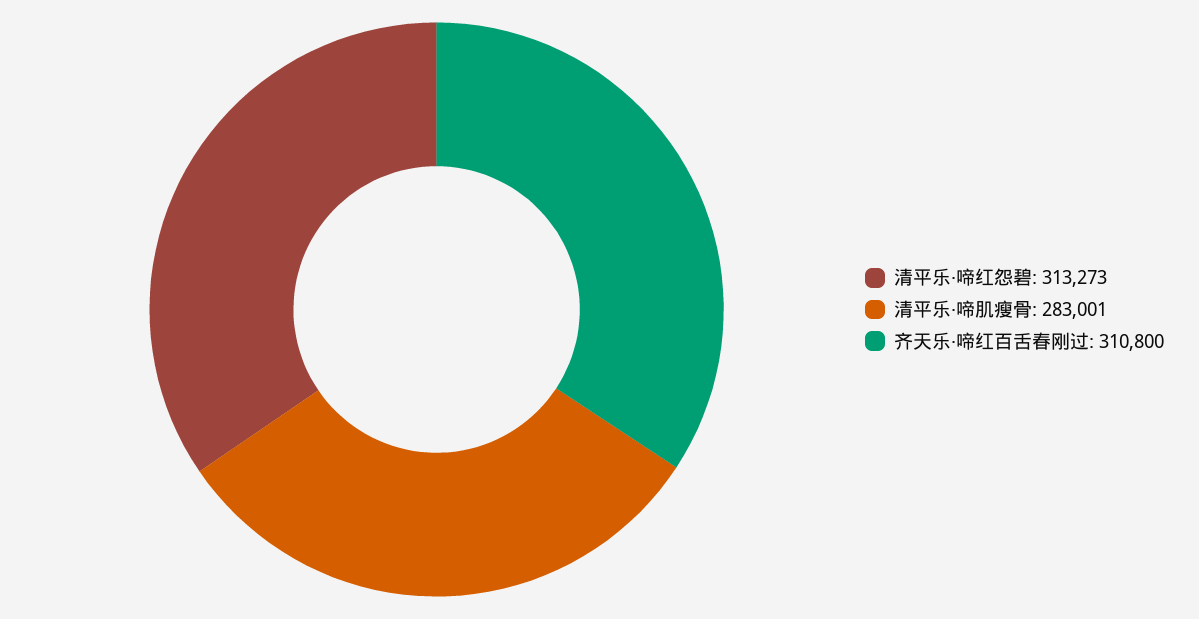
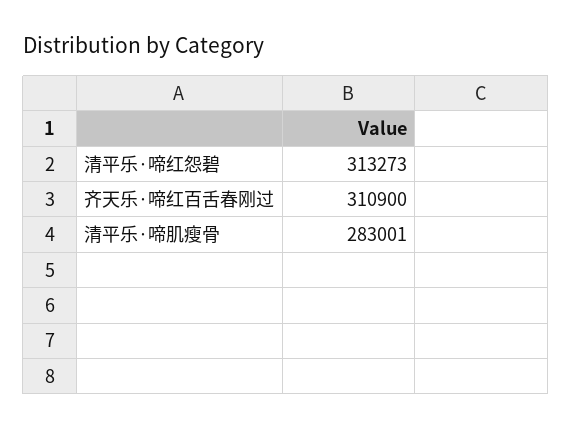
  {
    "清平乐·啼红怨碧": 313273,
    "清平乐·啼肌瘦骨": 283001,
-   "齐天乐·啼红百舌春刚过": 310800
+   "齐天乐·啼红百舌春刚过": 310900
  }

